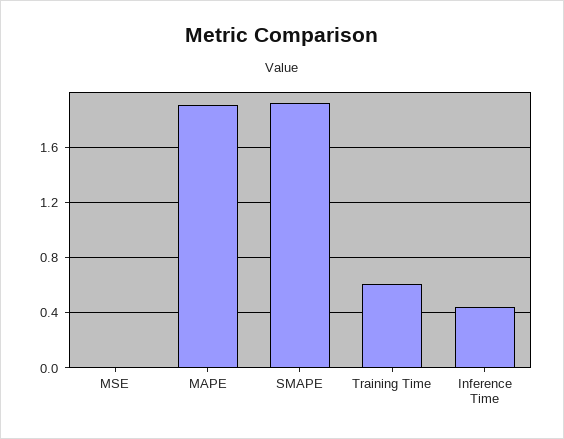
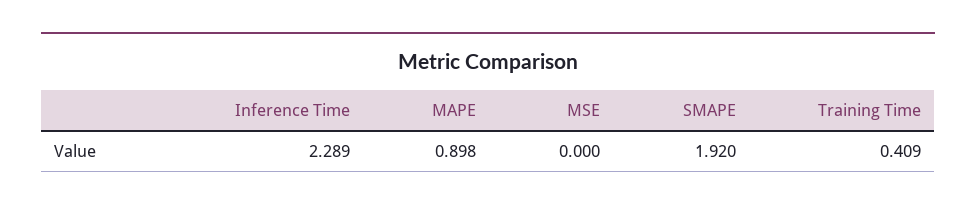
  {
    "MSE": 0,
-   "MAPE": 1.9,
+   "MAPE": 0.898,
    "SMAPE": 1.92,
-   "Training Time": 0.6,
+   "Training Time": 0.409,
-   "Inference Time": 0.45
+   "Inference Time": 2.289
  }

